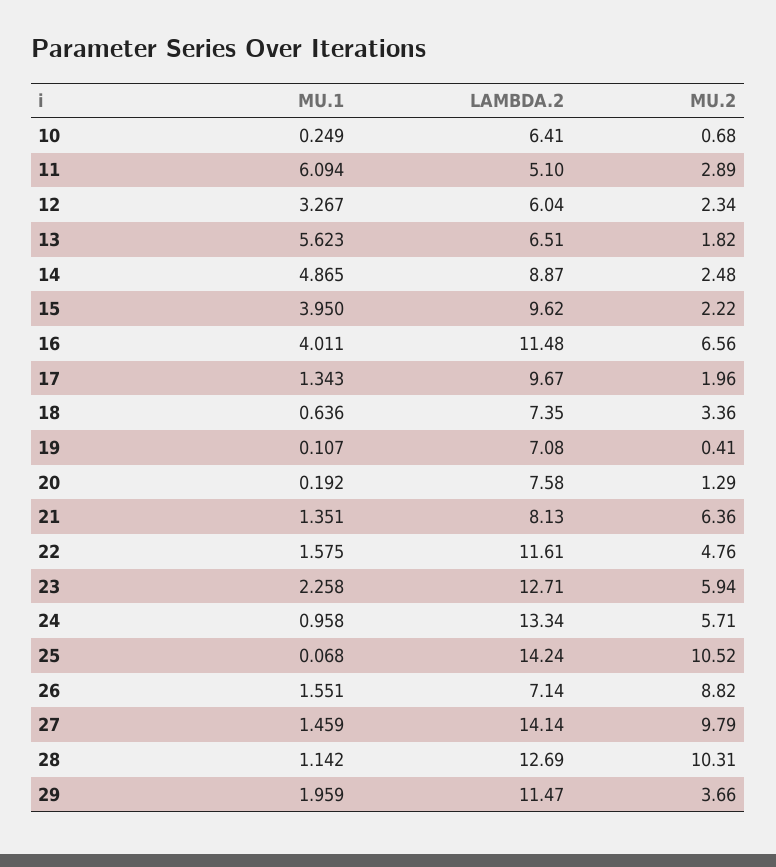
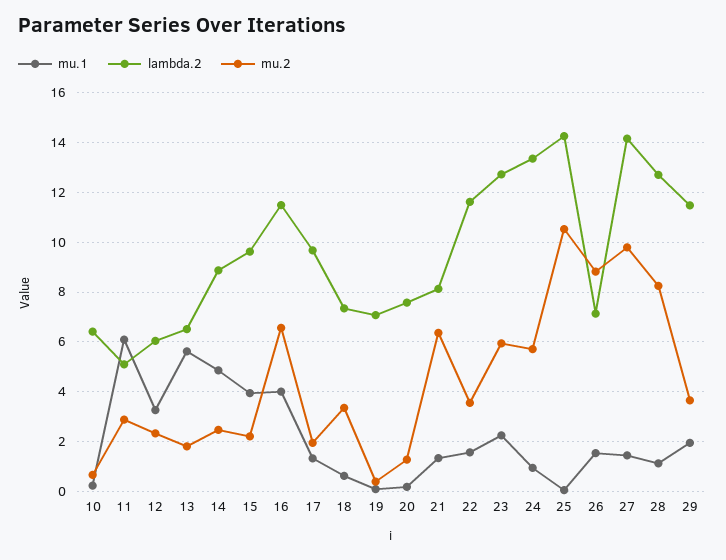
  {
    "MU.1": {
      "10": 0.249,
      "11": 6.094,
      "12": 3.267,
      "13": 5.623,
      "14": 4.865,
      "15": 3.95,
      "16": 4.011,
      "17": 1.343,
      "18": 0.636,
      "19": 0.107,
      "20": 0.192,
      "21": 1.351,
      "22": 1.575,
      "23": 2.258,
      "24": 0.958,
      "25": 0.068,
      "26": 1.551,
      "27": 1.459,
      "28": 1.142,
      "29": 1.959
    },
    "LAMBDA.2": {
      "10": 6.41,
      "11": 5.1,
      "12": 6.04,
      "13": 6.51,
      "14": 8.87,
      "15": 9.62,
      "16": 11.48,
      "17": 9.67,
      "18": 7.35,
      "19": 7.08,
      "20": 7.58,
      "21": 8.13,
      "22": 11.61,
      "23": 12.71,
      "24": 13.34,
      "25": 14.24,
      "26": 7.14,
      "27": 14.14,
      "28": 12.69,
      "29": 11.47
    },
    "MU.2": {
      "10": 0.68,
      "11": 2.89,
      "12": 2.34,
      "13": 1.82,
      "14": 2.48,
      "15": 2.22,
      "16": 6.56,
      "17": 1.96,
      "18": 3.36,
      "19": 0.41,
      "20": 1.29,
      "21": 6.36,
-     "22": 4.76,
+     "22": 3.5,
      "23": 5.94,
      "24": 5.71,
      "25": 10.52,
      "26": 8.82,
      "27": 9.79,
-     "28": 10.31,
+     "28": 8.25,
      "29": 3.66
    }
  }

